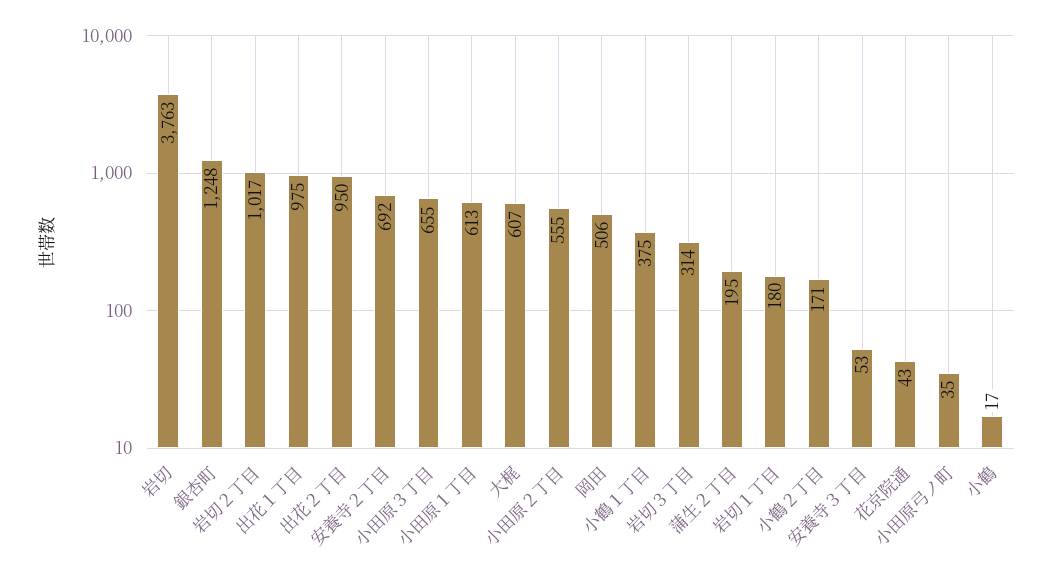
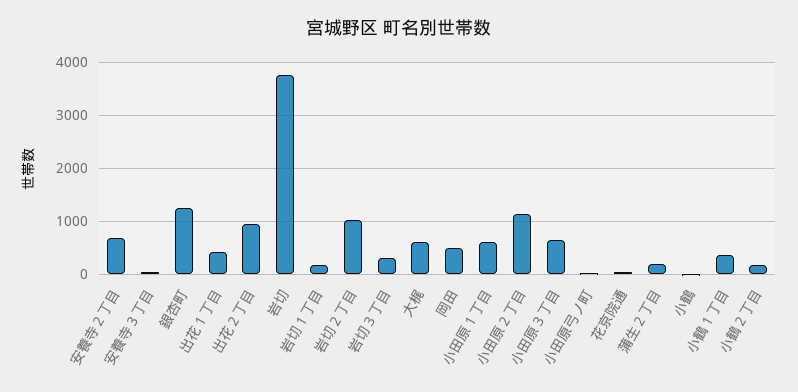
  {
    "岩切": 3763,
    "銀杏町": 1248,
    "岩切２丁目": 1017,
-   "出花１丁目": 975,
+   "出花１丁目": 400,
    "出花２丁目": 950,
    "安養寺２丁目": 692,
    "小田原３丁目": 655,
    "小田原１丁目": 613,
    "大梶": 607,
-   "小田原２丁目": 555,
+   "小田原２丁目": 1200,
    "岡田": 506,
    "小鶴１丁目": 375,
    "岩切３丁目": 314,
    "蒲生２丁目": 195,
    "岩切１丁目": 180,
    "小鶴２丁目": 171,
    "安養寺３丁目": 53,
    "花京院通": 43,
    "小田原弓ノ町": 35,
    "小鶴": 17
  }

